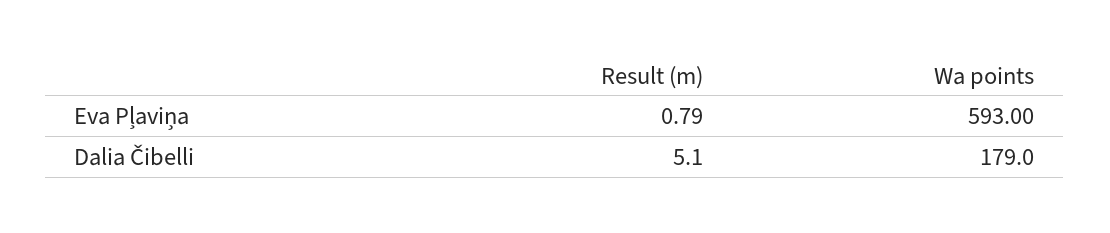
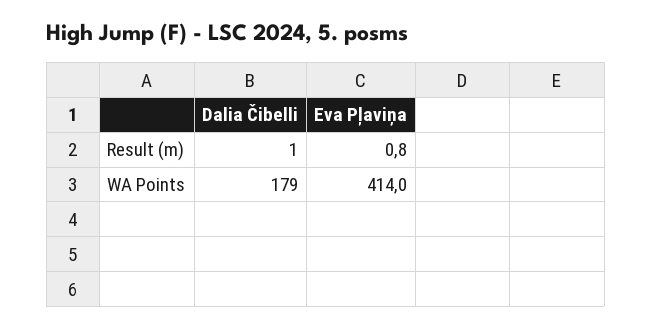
  {
    "Result (m)": {
      "Eva Pļaviņa": 0.79,
-     "Dalia Čibelli": 5.1
+     "Dalia Čibelli": 1
    },
    "Wa points": {
-     "Eva Pļaviņa": 593,
+     "Eva Pļaviņa": 414,
      "Dalia Čibelli": 179
    }
  }

